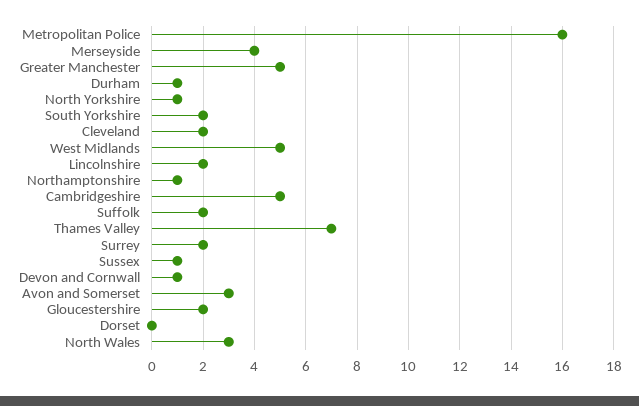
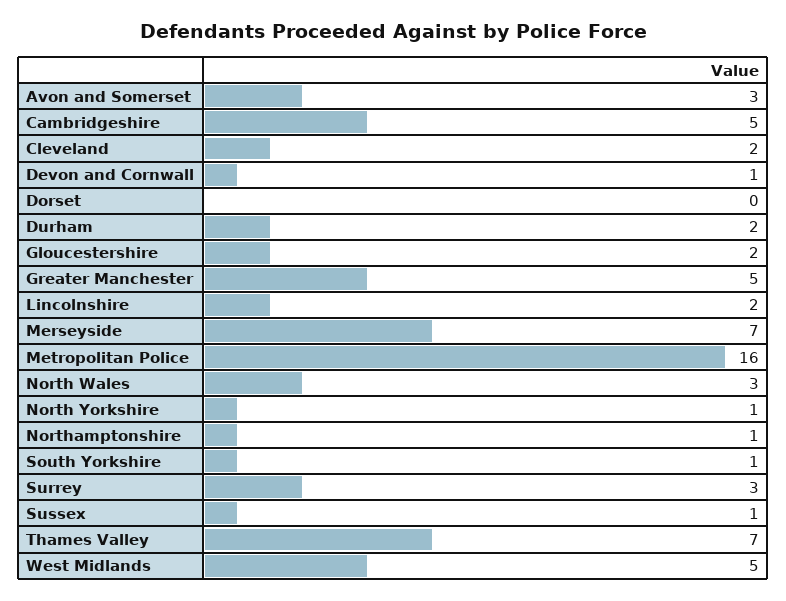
  {
    "Metropolitan Police": 16,
-   "Merseyside": 4,
+   "Merseyside": 7,
    "Greater Manchester": 5,
-   "Durham": 1,
+   "Durham": 2,
    "North Yorkshire": 1,
-   "South Yorkshire": 2,
+   "South Yorkshire": 1,
    "Cleveland": 2,
    "West Midlands": 5,
    "Lincolnshire": 2,
    "Northamptonshire": 1,
    "Cambridgeshire": 5,
-   "Suffolk": 2,
    "Thames Valley": 7,
-   "Surrey": 2,
+   "Surrey": 3,
    "Sussex": 1,
    "Devon and Cornwall": 1,
    "Avon and Somerset": 3,
    "Gloucestershire": 2,
    "Dorset": 0,
    "North Wales": 3
  }

